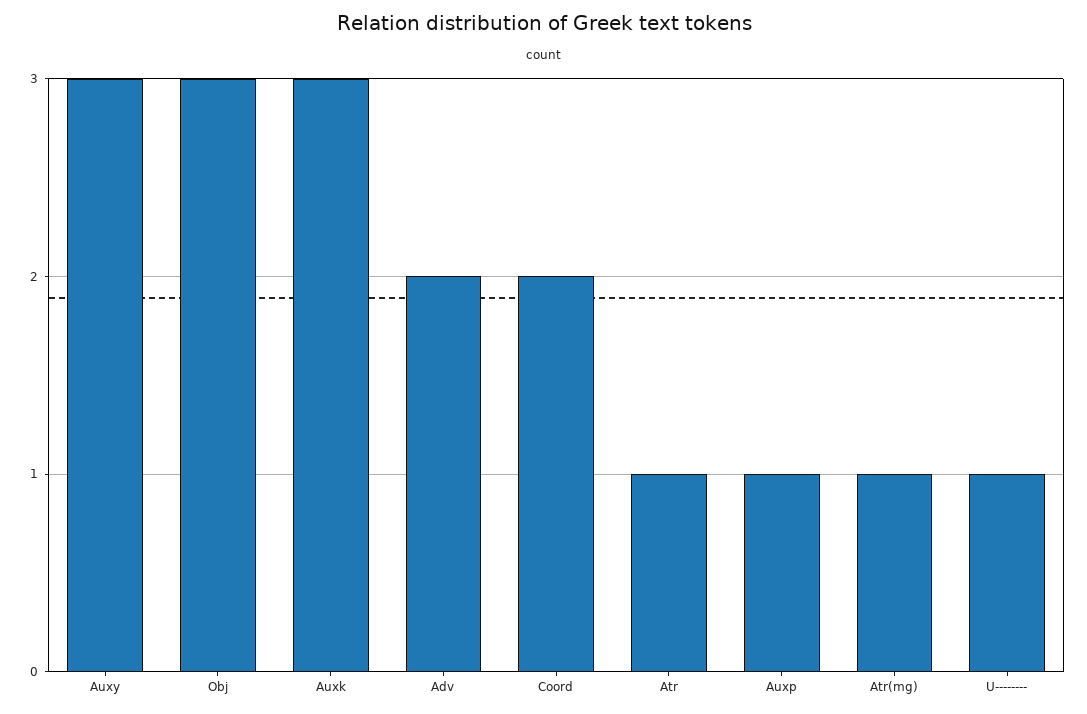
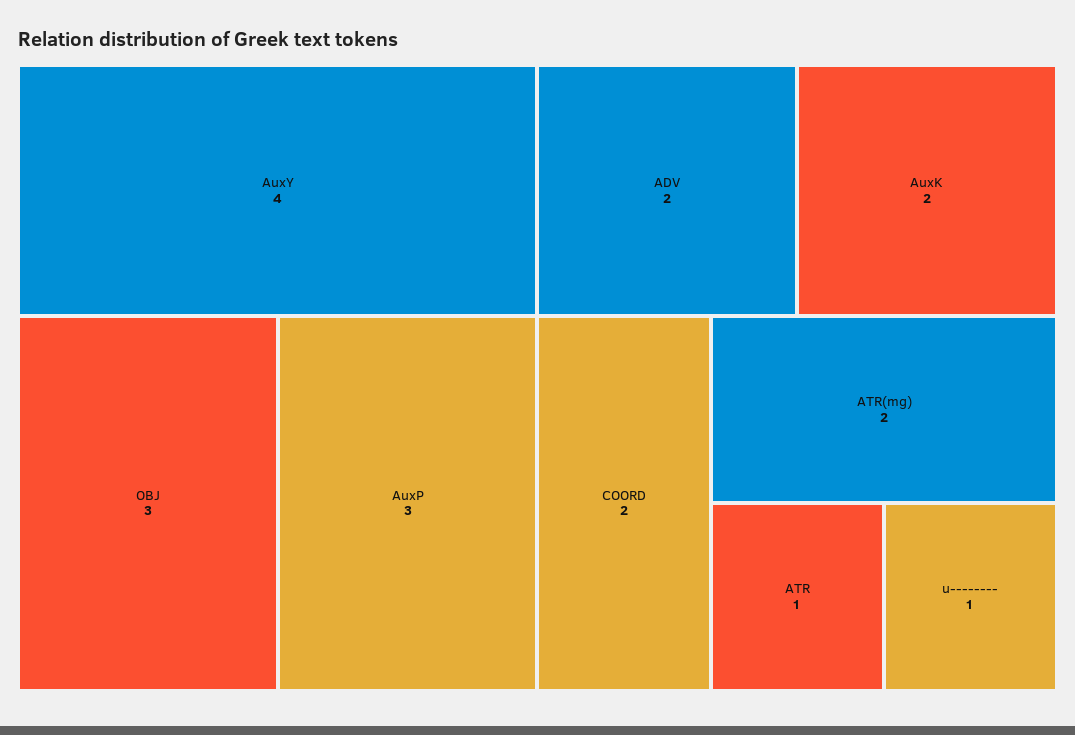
  {
-   "Auxy": 3,
+   "Auxy": 4,
    "Obj": 3,
-   "Auxk": 3,
+   "Auxk": 2,
    "Adv": 2,
    "Coord": 2,
    "Atr": 1,
-   "Auxp": 1,
+   "Auxp": 3,
-   "Atr(mg)": 1,
+   "Atr(mg)": 2,
    "U--------": 1
  }

